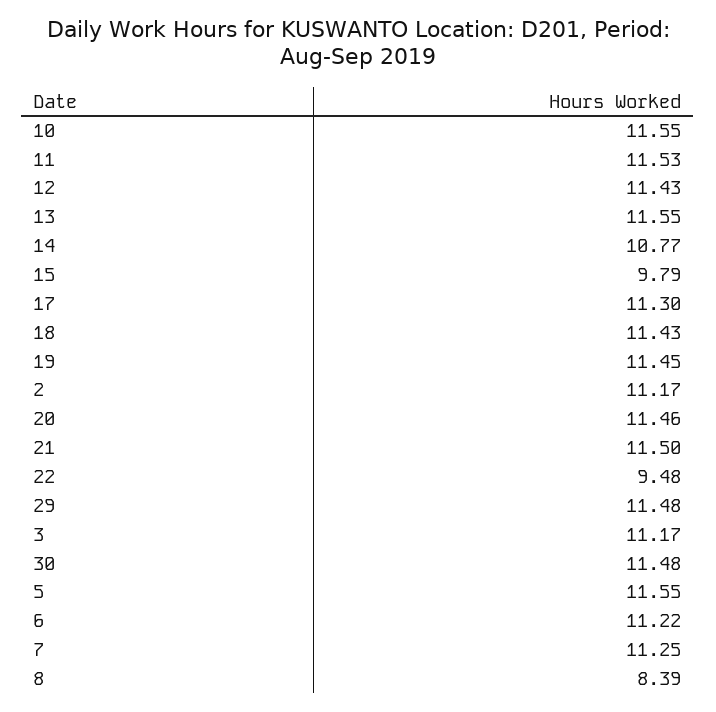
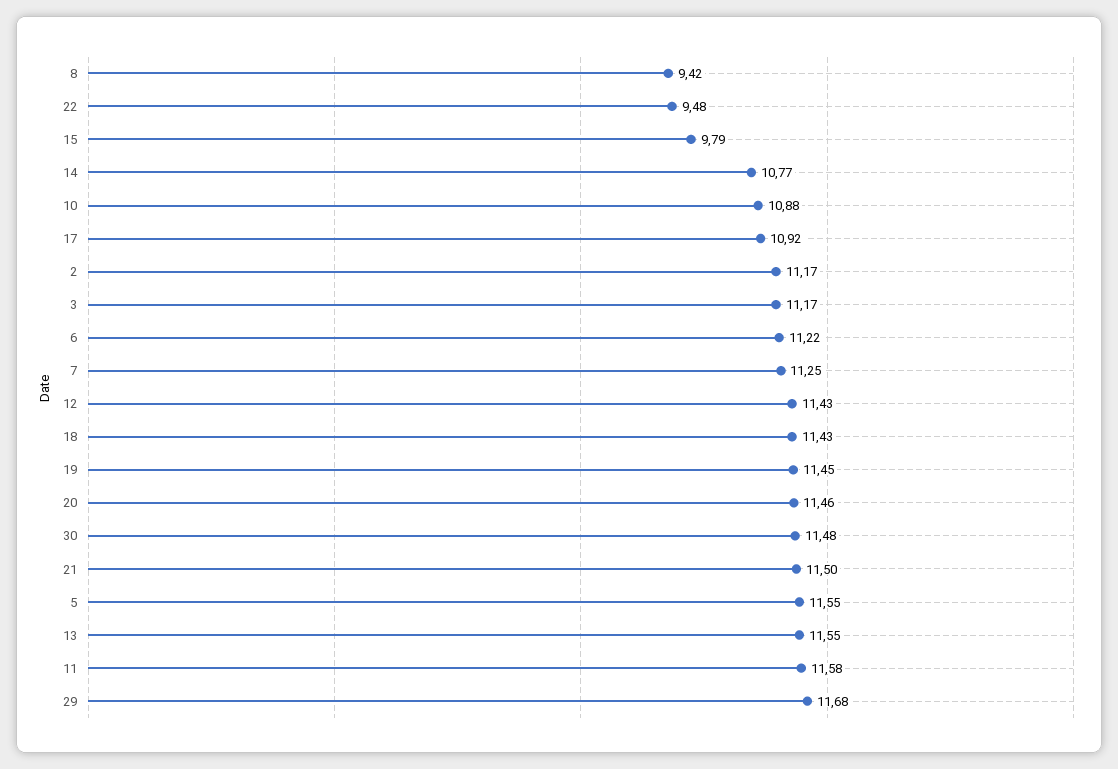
  {
-   "10": 11.55,
+   "10": 10.88,
-   "11": 11.53,
+   "11": 11.58,
    "12": 11.43,
    "13": 11.55,
    "14": 10.77,
    "15": 9.79,
-   "17": 11.3,
+   "17": 10.92,
    "18": 11.43,
    "19": 11.45,
    "2": 11.17,
    "20": 11.46,
    "21": 11.5,
    "22": 9.48,
-   "29": 11.48,
+   "29": 11.68,
    "3": 11.17,
    "30": 11.48,
    "5": 11.55,
    "6": 11.22,
    "7": 11.25,
-   "8": 8.39
+   "8": 9.42
  }

